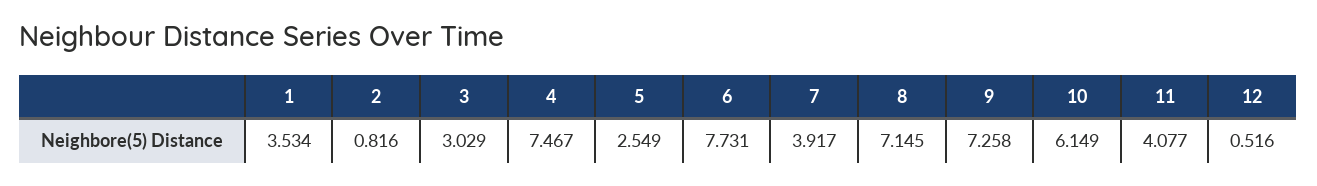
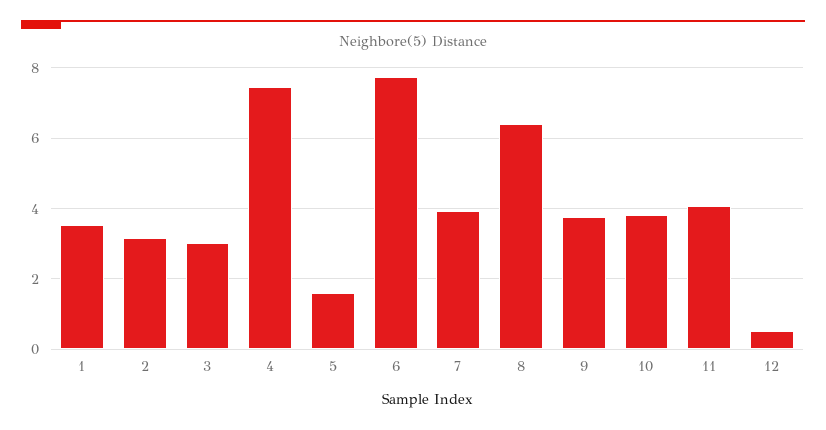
  {
    "1": 3.534,
-   "2": 0.816,
+   "2": 3.2,
    "3": 3.029,
    "4": 7.467,
-   "5": 2.549,
+   "5": 1.6,
    "6": 7.731,
    "7": 3.917,
-   "8": 7.145,
+   "8": 6.4,
-   "9": 7.258,
+   "9": 3.8,
-   "10": 6.149,
+   "10": 3.8,
    "11": 4.077,
    "12": 0.516
  }

